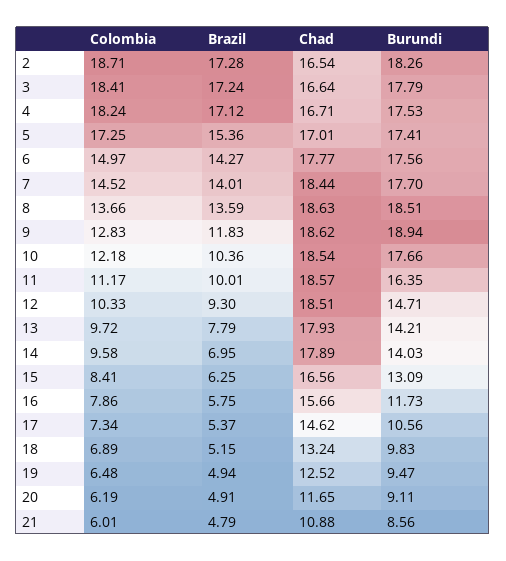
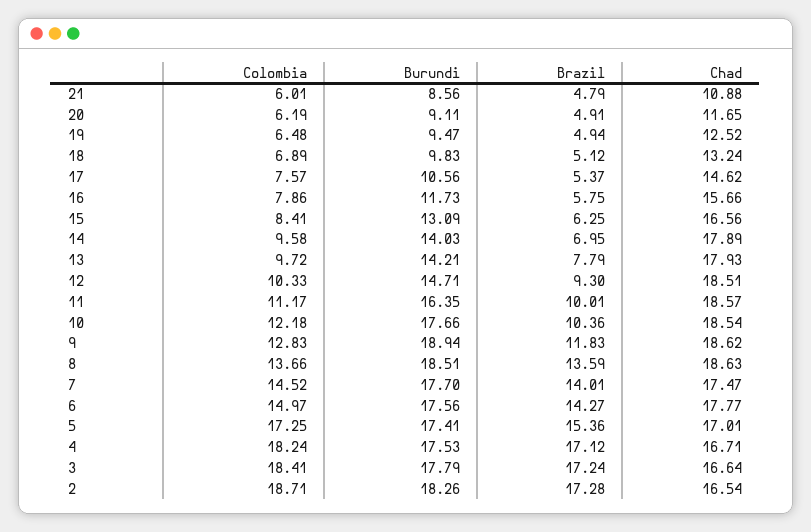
  {
    "Colombia": {
      "2": 18.71,
      "3": 18.41,
      "4": 18.24,
      "5": 17.25,
      "6": 14.97,
      "7": 14.52,
      "8": 13.66,
      "9": 12.83,
      "10": 12.18,
      "11": 11.17,
      "12": 10.33,
      "13": 9.72,
      "14": 9.58,
      "15": 8.41,
      "16": 7.86,
-     "17": 7.34,
+     "17": 7.57,
      "18": 6.89,
      "19": 6.48,
      "20": 6.19,
      "21": 6.01
    },
    "Brazil": {
      "2": 17.28,
      "3": 17.24,
      "4": 17.12,
      "5": 15.36,
      "6": 14.27,
      "7": 14.01,
      "8": 13.59,
      "9": 11.83,
      "10": 10.36,
      "11": 10.01,
      "12": 9.3,
      "13": 7.79,
      "14": 6.95,
      "15": 6.25,
      "16": 5.75,
      "17": 5.37,
-     "18": 5.15,
+     "18": 5.12,
      "19": 4.94,
      "20": 4.91,
      "21": 4.79
    },
    "Chad": {
      "2": 16.54,
      "3": 16.64,
      "4": 16.71,
      "5": 17.01,
      "6": 17.77,
-     "7": 18.44,
+     "7": 17.47,
      "8": 18.63,
      "9": 18.62,
      "10": 18.54,
      "11": 18.57,
      "12": 18.51,
      "13": 17.93,
      "14": 17.89,
      "15": 16.56,
      "16": 15.66,
      "17": 14.62,
      "18": 13.24,
      "19": 12.52,
      "20": 11.65,
      "21": 10.88
    },
    "Burundi": {
      "2": 18.26,
      "3": 17.79,
      "4": 17.53,
      "5": 17.41,
      "6": 17.56,
      "7": 17.7,
      "8": 18.51,
      "9": 18.94,
      "10": 17.66,
      "11": 16.35,
      "12": 14.71,
      "13": 14.21,
      "14": 14.03,
      "15": 13.09,
      "16": 11.73,
      "17": 10.56,
      "18": 9.83,
      "19": 9.47,
      "20": 9.11,
      "21": 8.56
    }
  }

